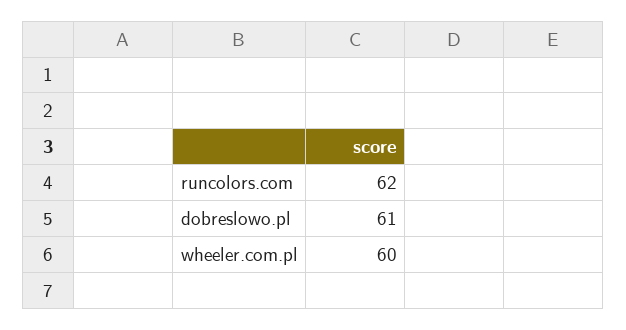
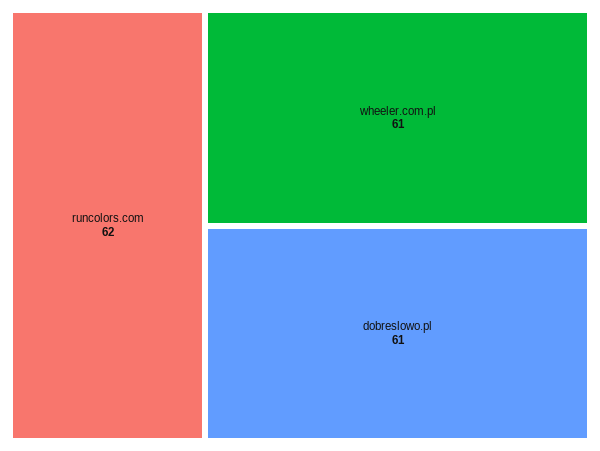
  {
    "runcolors.com": 62,
    "dobreslowo.pl": 61,
-   "wheeler.com.pl": 60
+   "wheeler.com.pl": 61
  }

